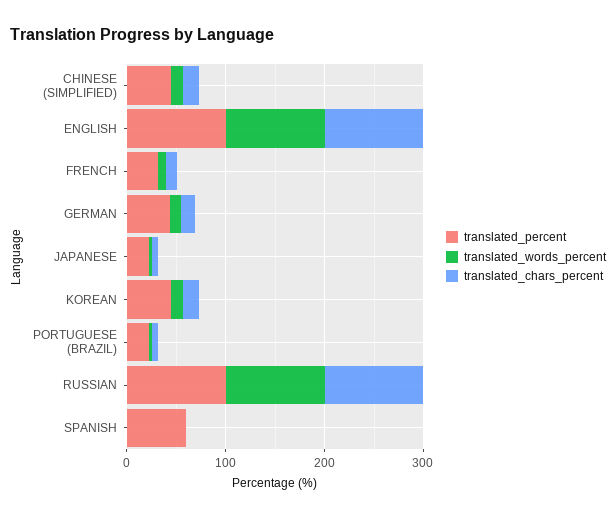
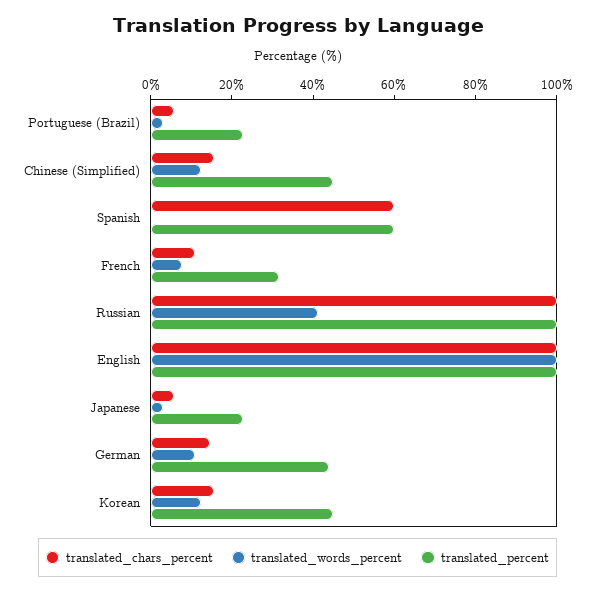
  {
    "translated_percent": {
      "CHINESE (SIMPLIFIED)": 45,
      "ENGLISH": 100,
      "FRENCH": 30,
      "GERMAN": 45,
      "JAPANESE": 25,
      "KOREAN": 45,
      "PORTUGUESE (BRAZIL)": 25,
      "RUSSIAN": 100,
      "SPANISH": 60
    },
    "translated_words_percent": {
      "CHINESE (SIMPLIFIED)": 10,
      "ENGLISH": 100,
      "FRENCH": 10,
      "GERMAN": 10,
      "JAPANESE": 5,
      "KOREAN": 10,
      "PORTUGUESE (BRAZIL)": 5,
-     "RUSSIAN": 100,
+     "RUSSIAN": 40,
      "SPANISH": 0
    },
    "translated_chars_percent": {
      "CHINESE (SIMPLIFIED)": 15,
      "ENGLISH": 100,
      "FRENCH": 10,
      "GERMAN": 15,
      "JAPANESE": 5,
      "KOREAN": 15,
      "PORTUGUESE (BRAZIL)": 5,
      "RUSSIAN": 100,
-     "SPANISH": 0
+     "SPANISH": 60
    }
  }

